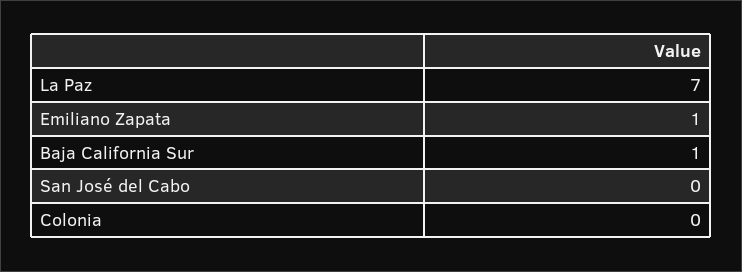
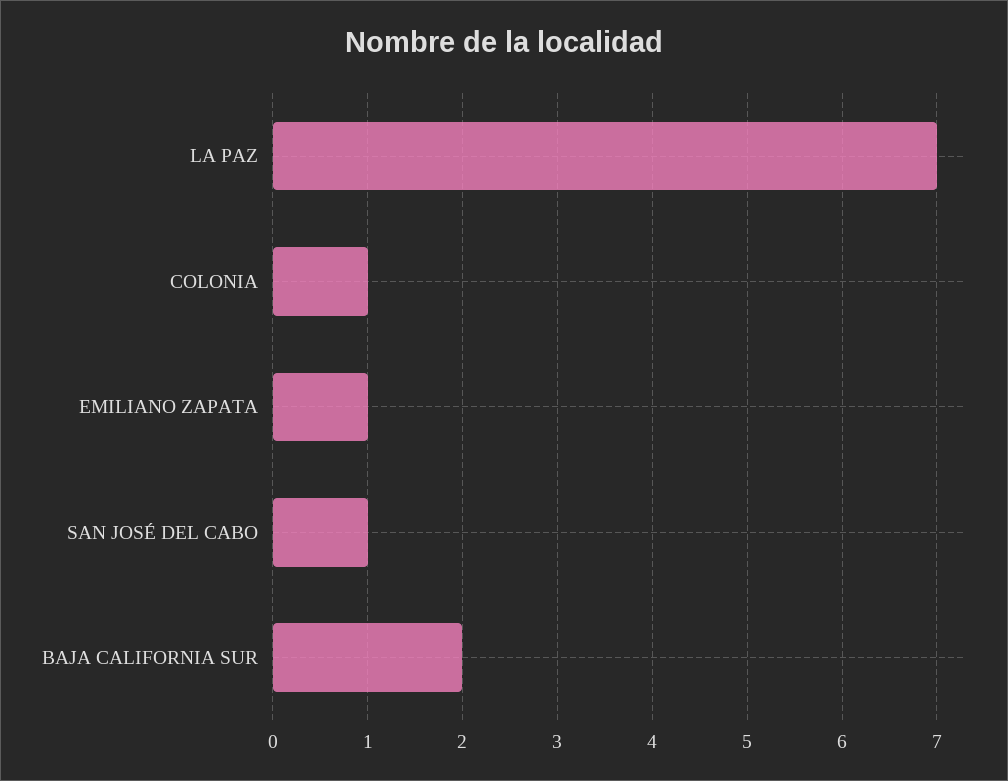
  {
    "La Paz": 7,
    "Emiliano Zapata": 1,
-   "Baja California Sur": 1,
+   "Baja California Sur": 2,
-   "San José del Cabo": 0,
+   "San José del Cabo": 1,
-   "Colonia": 0
+   "Colonia": 1
  }

